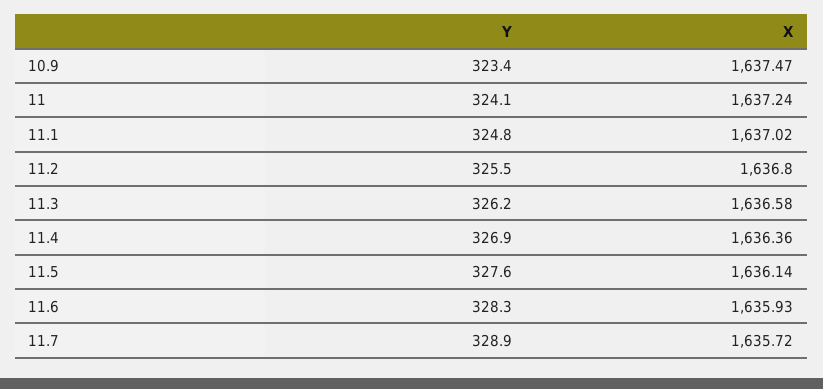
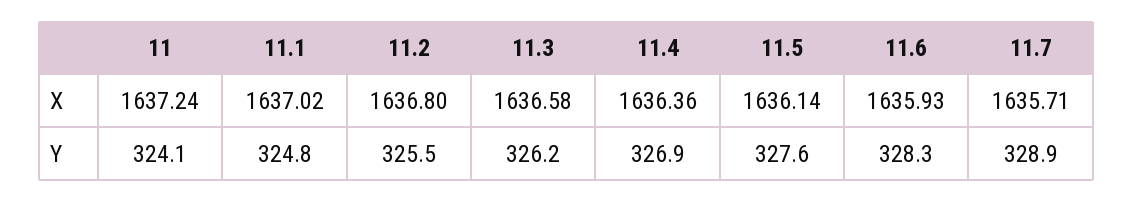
  {
    "Y": {
-     "10.9": 323.4,
      "11": 324.1,
      "11.1": 324.8,
      "11.2": 325.5,
      "11.3": 326.2,
      "11.4": 326.9,
      "11.5": 327.6,
      "11.6": 328.3,
      "11.7": 328.9
    },
    "X": {
-     "10.9": 1637.47,
      "11": 1637.24,
      "11.1": 1637.02,
      "11.2": 1636.8,
      "11.3": 1636.58,
      "11.4": 1636.36,
      "11.5": 1636.14,
      "11.6": 1635.93,
-     "11.7": 1635.72
+     "11.7": 1635.71
    }
  }

